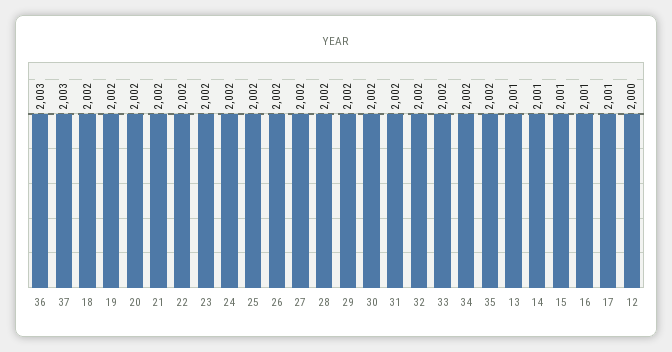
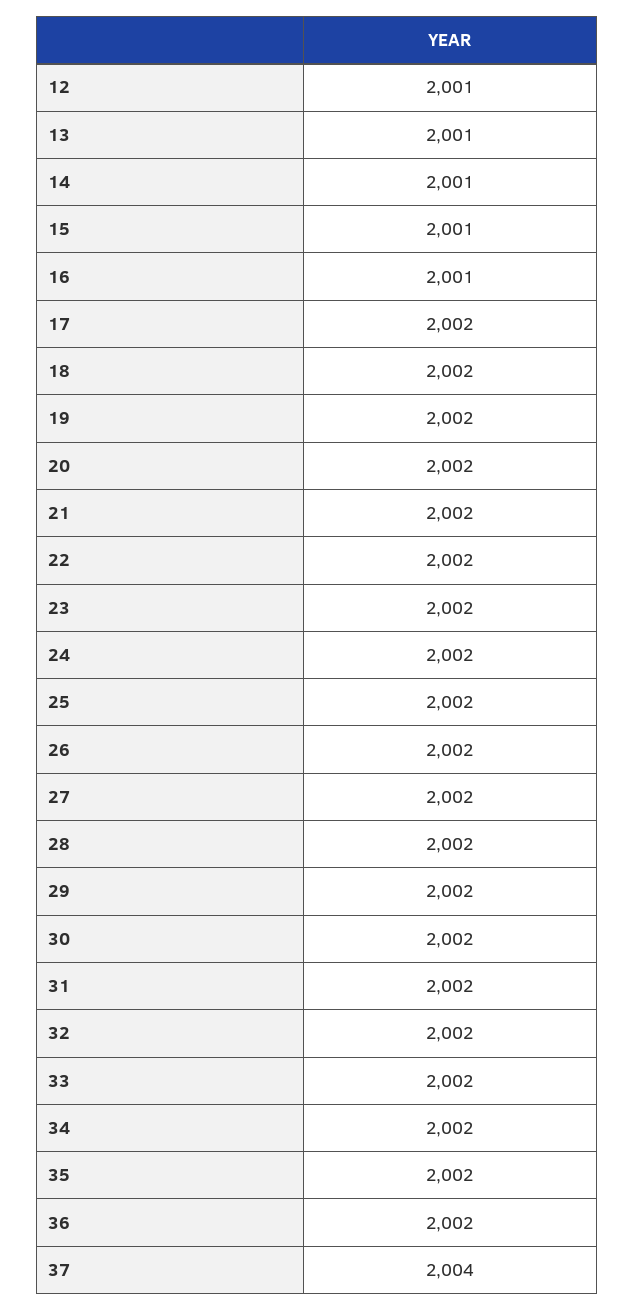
  {
-   "36": 2003,
+   "36": 2002,
-   "37": 2003,
+   "37": 2004,
    "18": 2002,
    "19": 2002,
    "20": 2002,
    "21": 2002,
    "22": 2002,
    "23": 2002,
    "24": 2002,
    "25": 2002,
    "26": 2002,
    "27": 2002,
    "28": 2002,
    "29": 2002,
    "30": 2002,
    "31": 2002,
    "32": 2002,
    "33": 2002,
    "34": 2002,
    "35": 2002,
    "13": 2001,
    "14": 2001,
    "15": 2001,
    "16": 2001,
-   "17": 2001,
+   "17": 2002,
-   "12": 2000
+   "12": 2001
  }

